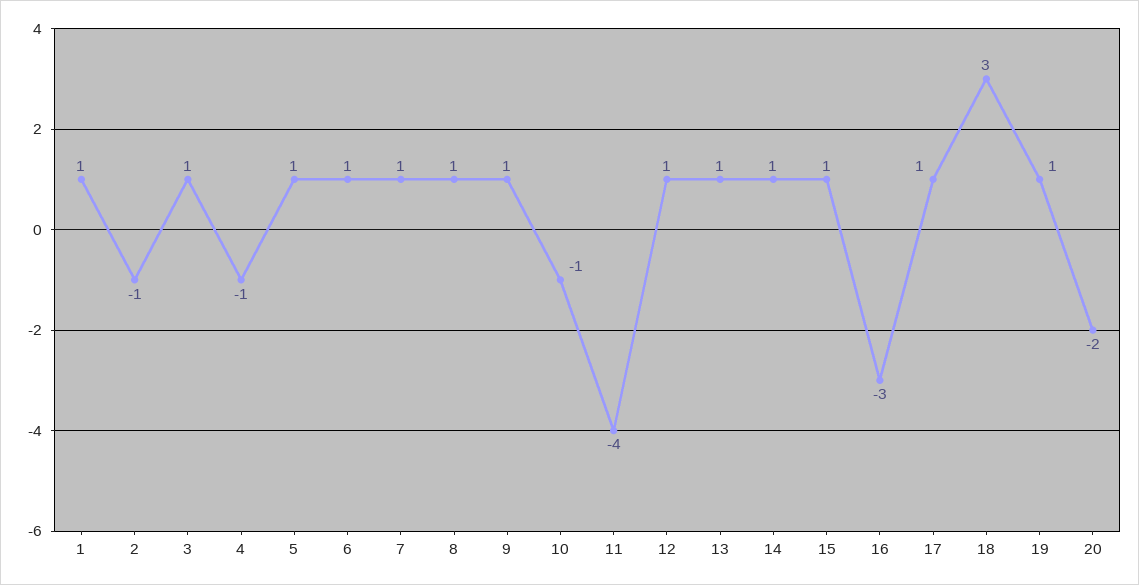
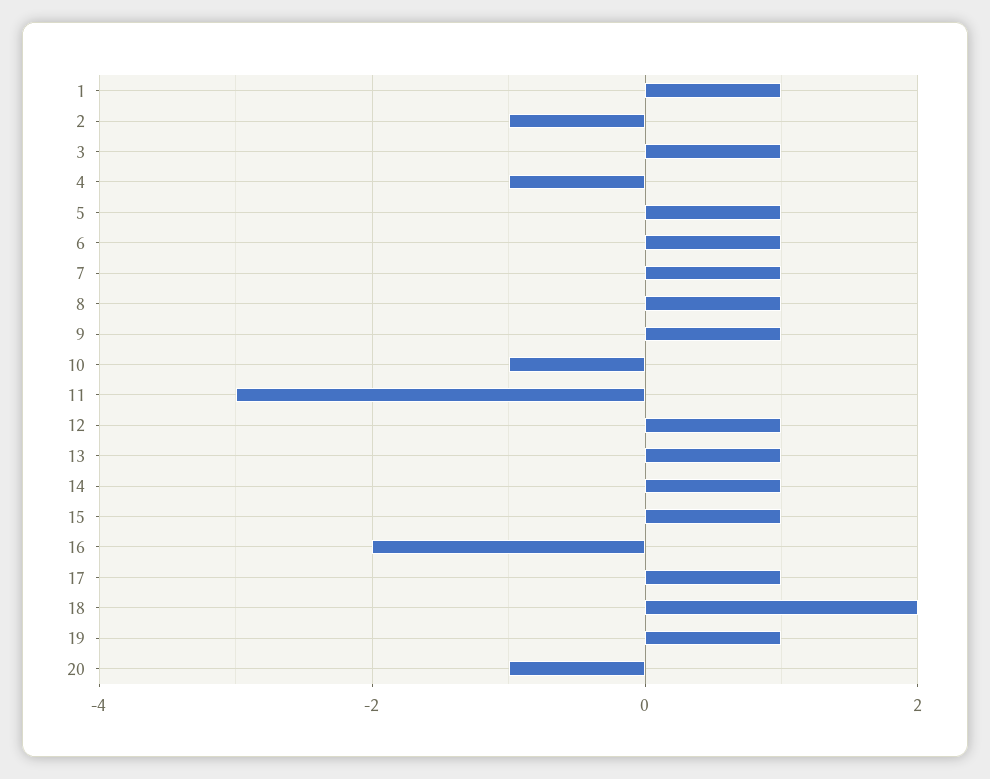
  {
    "1": 1,
    "2": -1,
    "3": 1,
    "4": -1,
    "5": 1,
    "6": 1,
    "7": 1,
    "8": 1,
    "9": 1,
    "10": -1,
-   "11": -4,
+   "11": -3,
    "12": 1,
    "13": 1,
    "14": 1,
    "15": 1,
-   "16": -3,
+   "16": -2,
    "17": 1,
-   "18": 3,
+   "18": 2,
    "19": 1,
-   "20": -2
+   "20": -1
  }

